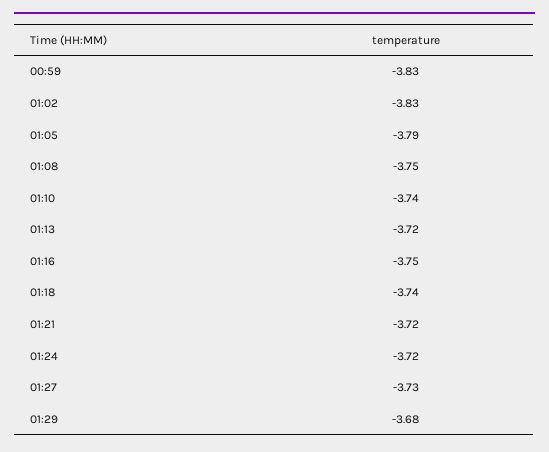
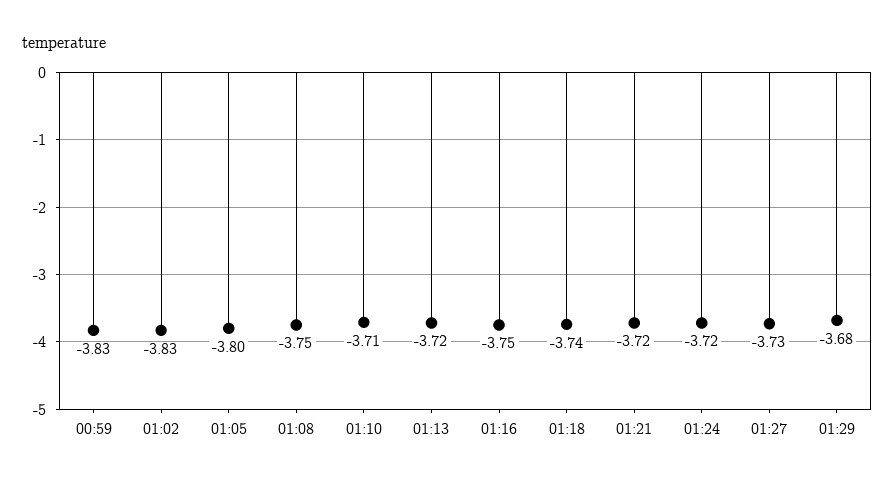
  {
    "00:59": -3.83,
    "01:02": -3.83,
-   "01:05": -3.79,
+   "01:05": -3.8,
    "01:08": -3.75,
-   "01:10": -3.74,
+   "01:10": -3.71,
    "01:13": -3.72,
    "01:16": -3.75,
    "01:18": -3.74,
    "01:21": -3.72,
    "01:24": -3.72,
    "01:27": -3.73,
    "01:29": -3.68
  }

